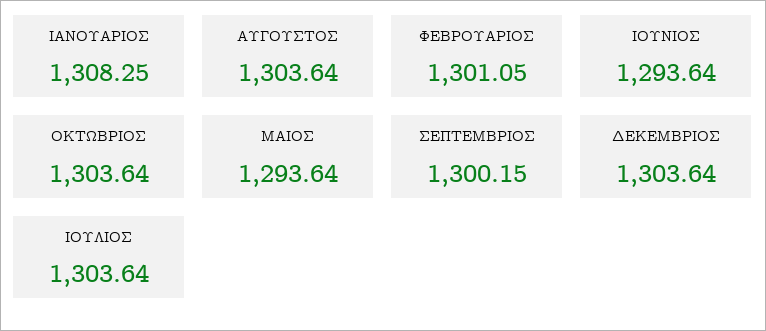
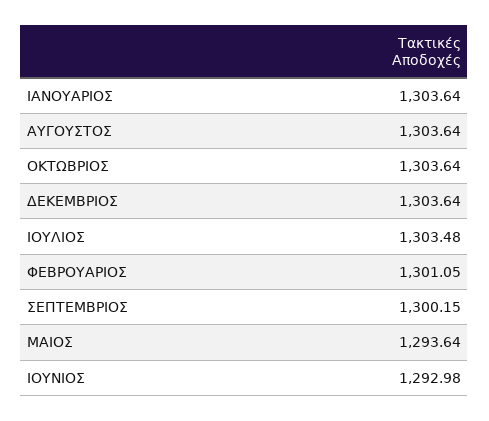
  {
-   "ΙΑΝΟΥΑΡΙΟΣ": 1308.25,
+   "ΙΑΝΟΥΑΡΙΟΣ": 1303.64,
    "ΑΥΓΟΥΣΤΟΣ": 1303.64,
    "ΦΕΒΡΟΥΑΡΙΟΣ": 1301.05,
-   "ΙΟΥΝΙΟΣ": 1293.64,
+   "ΙΟΥΝΙΟΣ": 1292.98,
    "ΟΚΤΩΒΡΙΟΣ": 1303.64,
    "ΜΑΙΟΣ": 1293.64,
    "ΣΕΠΤΕΜΒΡΙΟΣ": 1300.15,
    "ΔΕΚΕΜΒΡΙΟΣ": 1303.64,
-   "ΙΟΥΛΙΟΣ": 1303.64
+   "ΙΟΥΛΙΟΣ": 1303.48
  }

